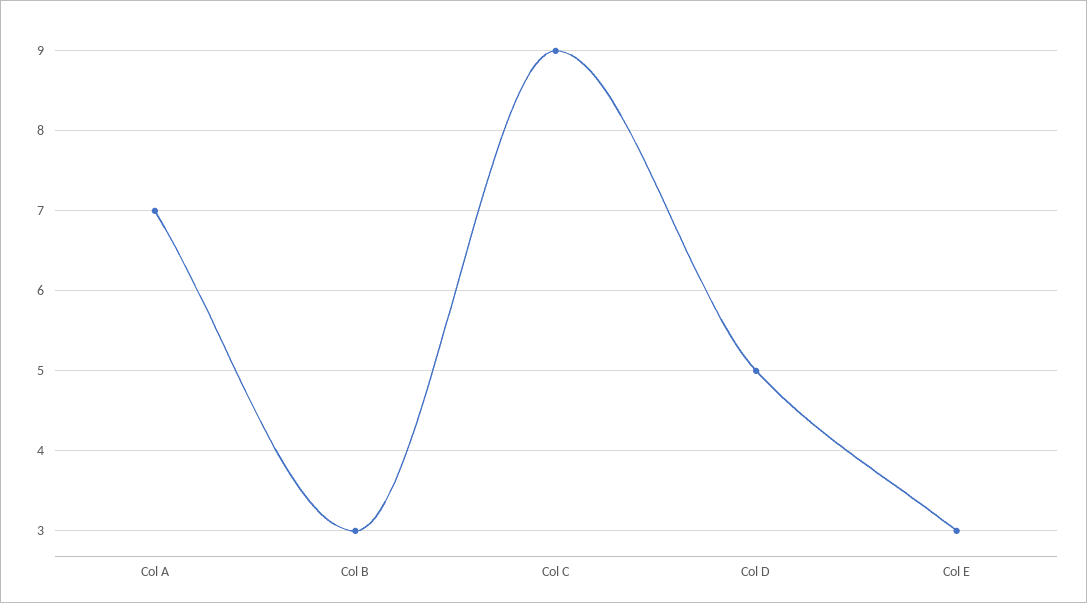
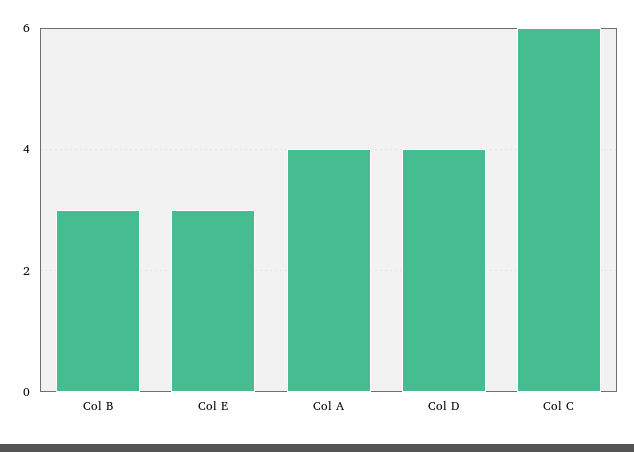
  {
-   "Col A": 7,
+   "Col A": 4,
    "Col B": 3,
-   "Col C": 9,
+   "Col C": 6,
-   "Col D": 5,
+   "Col D": 4,
    "Col E": 3
  }

